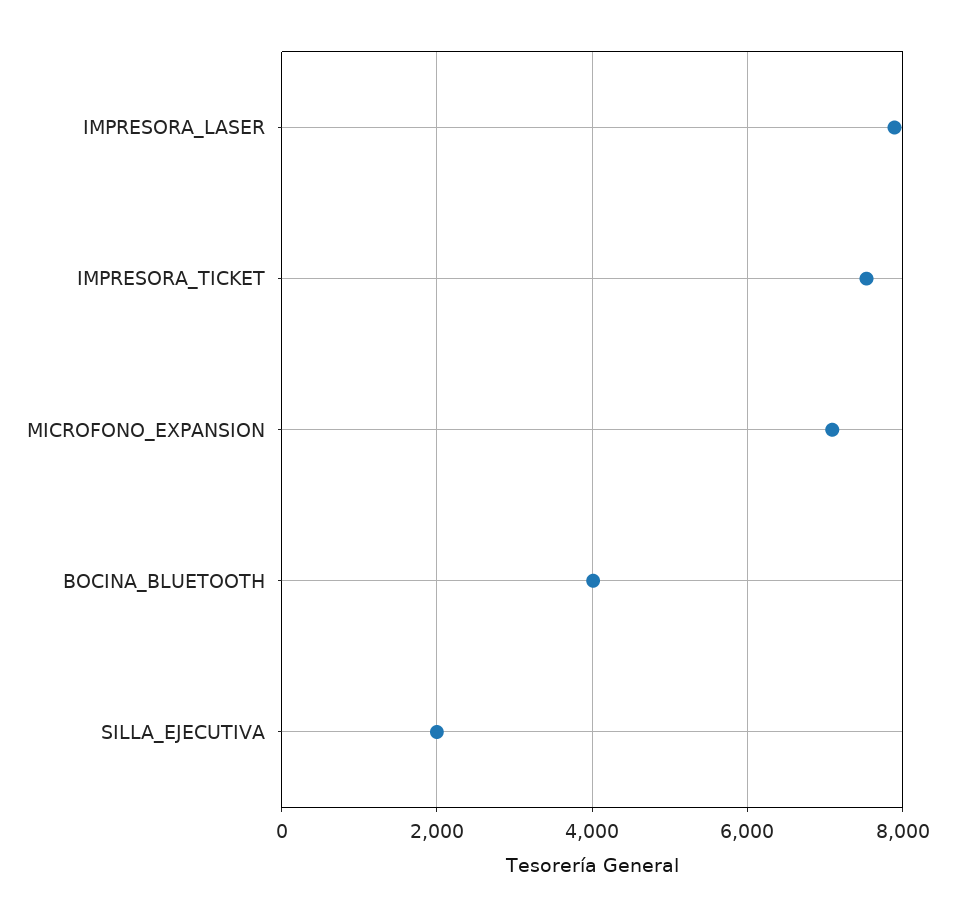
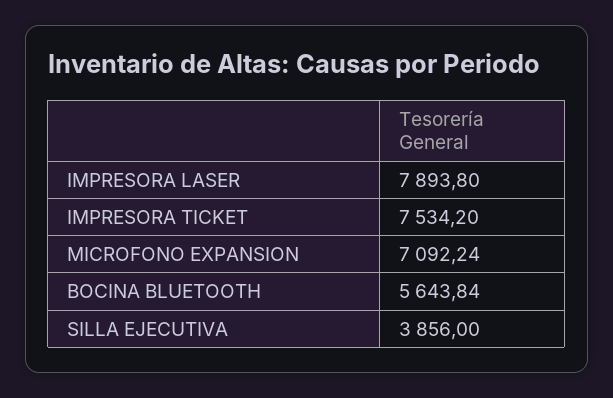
  {
    "IMPRESORA_LASER": 7893.8,
    "IMPRESORA_TICKET": 7534.2,
    "MICROFONO_EXPANSION": 7092.24,
-   "BOCINA_BLUETOOTH": 4000,
+   "BOCINA_BLUETOOTH": 5643.84,
-   "SILLA_EJECUTIVA": 2000
+   "SILLA_EJECUTIVA": 3856
  }

